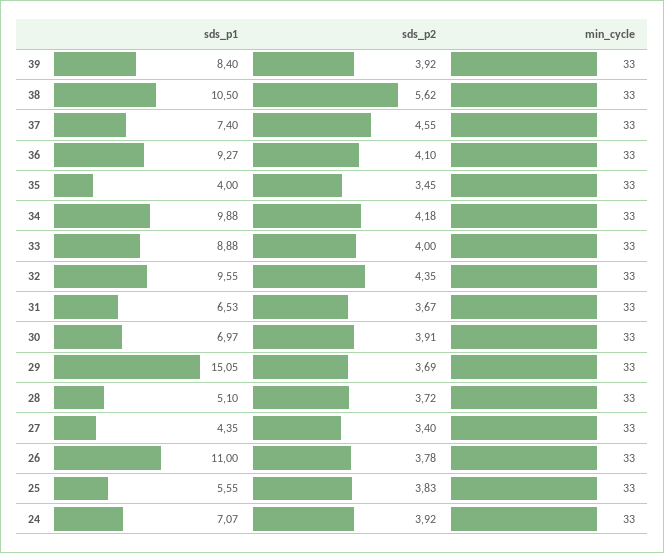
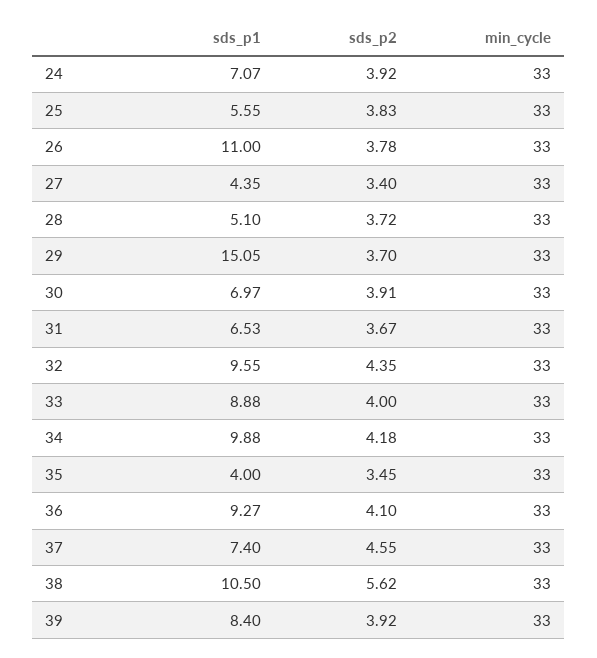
  {
    "sds_p1": {
      "39": 8.4,
      "38": 10.5,
      "37": 7.4,
      "36": 9.27,
      "35": 4,
      "34": 9.88,
      "33": 8.88,
      "32": 9.55,
      "31": 6.53,
      "30": 6.97,
      "29": 15.05,
      "28": 5.1,
      "27": 4.35,
      "26": 11,
      "25": 5.55,
      "24": 7.07
    },
    "sds_p2": {
      "39": 3.92,
      "38": 5.62,
      "37": 4.55,
      "36": 4.1,
      "35": 3.45,
      "34": 4.18,
      "33": 4,
      "32": 4.35,
      "31": 3.67,
      "30": 3.91,
-     "29": 3.69,
+     "29": 3.7,
      "28": 3.72,
      "27": 3.4,
      "26": 3.78,
      "25": 3.83,
      "24": 3.92
    },
    "min_cycle": {
      "39": 33,
      "38": 33,
      "37": 33,
      "36": 33,
      "35": 33,
      "34": 33,
      "33": 33,
      "32": 33,
      "31": 33,
      "30": 33,
      "29": 33,
      "28": 33,
      "27": 33,
      "26": 33,
      "25": 33,
      "24": 33
    }
  }

